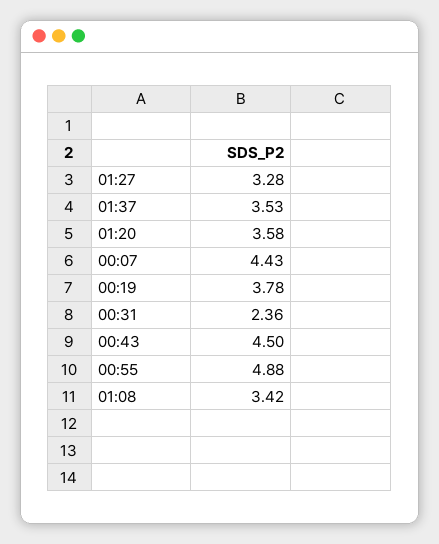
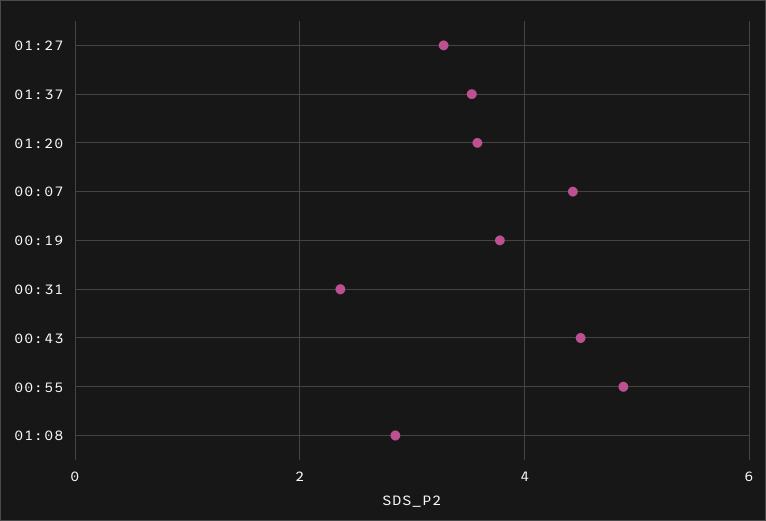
  {
    "01:27": 3.28,
    "01:37": 3.53,
    "01:20": 3.58,
    "00:07": 4.43,
    "00:19": 3.78,
    "00:31": 2.36,
    "00:43": 4.5,
    "00:55": 4.88,
-   "01:08": 3.42
+   "01:08": 2.8
  }

